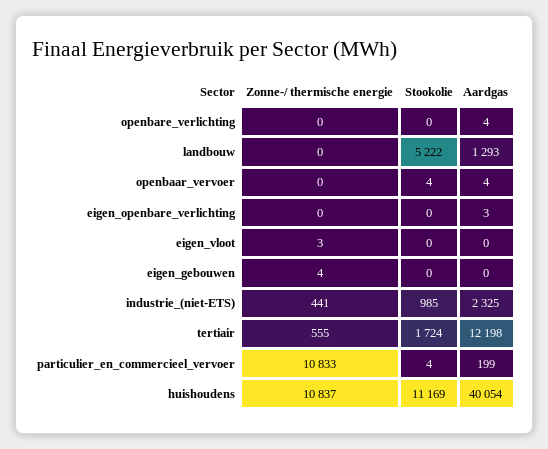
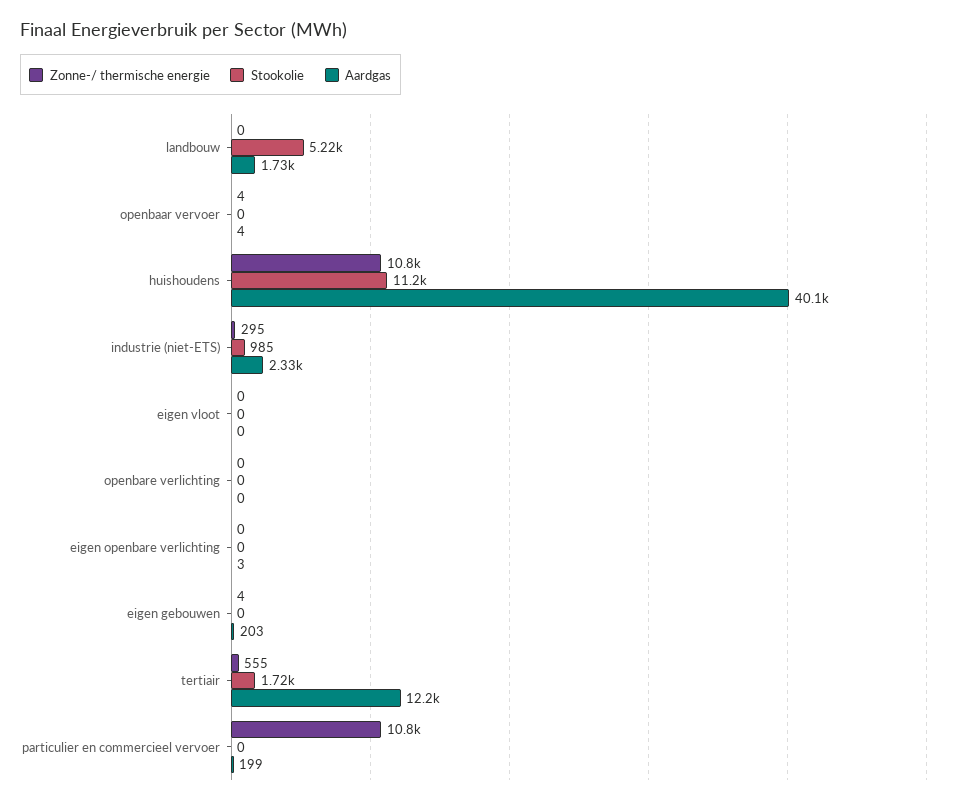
  {
    "Zonne-/ thermische energie": {
      "openbare_verlichting": 0,
      "landbouw": 0,
-     "openbaar_vervoer": 0,
+     "openbaar_vervoer": 4,
      "eigen_openbare_verlichting": 0,
-     "eigen_vloot": 3,
+     "eigen_vloot": 0,
      "eigen_gebouwen": 4,
-     "industrie_(niet-ETS)": 441,
+     "industrie_(niet-ETS)": 295,
      "tertiair": 555,
      "particulier_en_commercieel_vervoer": 10833,
      "huishoudens": 10837
    },
    "Stookolie": {
      "openbare_verlichting": 0,
      "landbouw": 5222,
-     "openbaar_vervoer": 4,
+     "openbaar_vervoer": 0,
      "eigen_openbare_verlichting": 0,
      "eigen_vloot": 0,
      "eigen_gebouwen": 0,
      "industrie_(niet-ETS)": 985,
      "tertiair": 1724,
-     "particulier_en_commercieel_vervoer": 4,
+     "particulier_en_commercieel_vervoer": 0,
      "huishoudens": 11169
    },
    "Aardgas": {
-     "openbare_verlichting": 4,
+     "openbare_verlichting": 0,
-     "landbouw": 1293,
+     "landbouw": 1730,
      "openbaar_vervoer": 4,
      "eigen_openbare_verlichting": 3,
      "eigen_vloot": 0,
-     "eigen_gebouwen": 0,
+     "eigen_gebouwen": 203,
      "industrie_(niet-ETS)": 2325,
      "tertiair": 12198,
      "particulier_en_commercieel_vervoer": 199,
      "huishoudens": 40054
    }
  }

